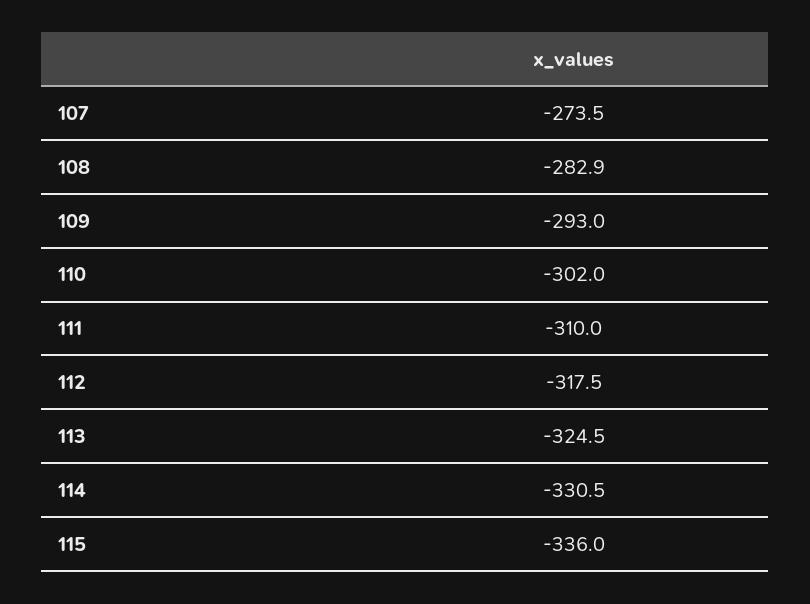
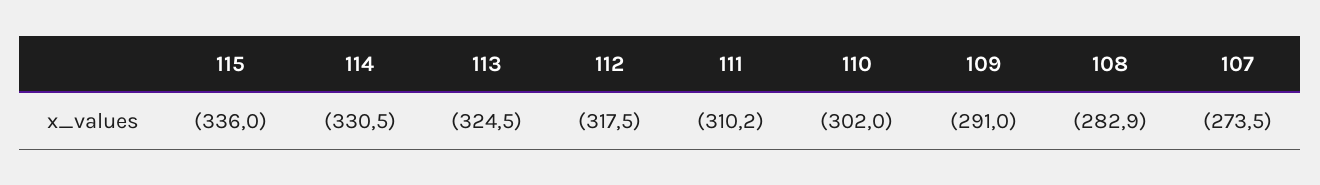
  {
    "107": -273.5,
    "108": -282.9,
-   "109": -293,
+   "109": -291,
    "110": -302,
-   "111": -310,
+   "111": -310.2,
    "112": -317.5,
    "113": -324.5,
    "114": -330.5,
    "115": -336
  }

